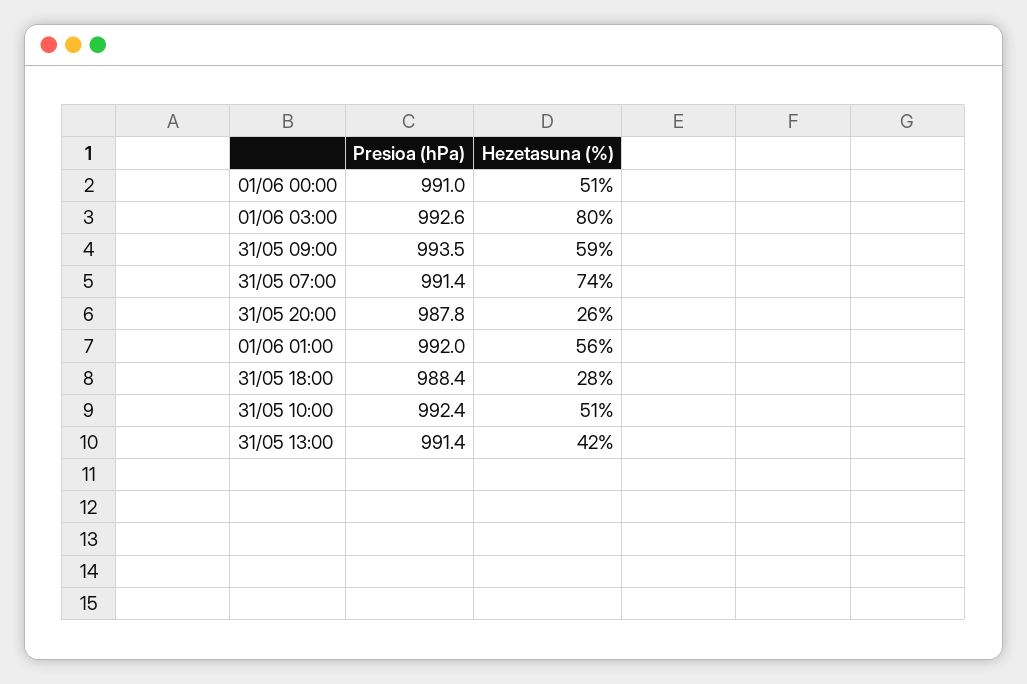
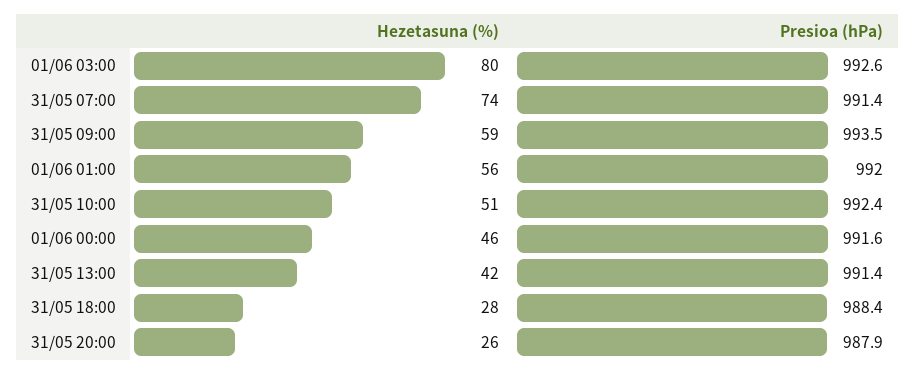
  {
    "Presioa (hPa)": {
-     "01/06 00:00": 991,
+     "01/06 00:00": 991.6,
      "01/06 03:00": 992.6,
      "31/05 09:00": 993.5,
      "31/05 07:00": 991.4,
-     "31/05 20:00": 987.8,
+     "31/05 20:00": 987.9,
      "01/06 01:00": 992,
      "31/05 18:00": 988.4,
      "31/05 10:00": 992.4,
      "31/05 13:00": 991.4
    },
    "Hezetasuna (%)": {
-     "01/06 00:00": 51,
+     "01/06 00:00": 46,
      "01/06 03:00": 80,
      "31/05 09:00": 59,
      "31/05 07:00": 74,
      "31/05 20:00": 26,
      "01/06 01:00": 56,
      "31/05 18:00": 28,
      "31/05 10:00": 51,
      "31/05 13:00": 42
    }
  }

